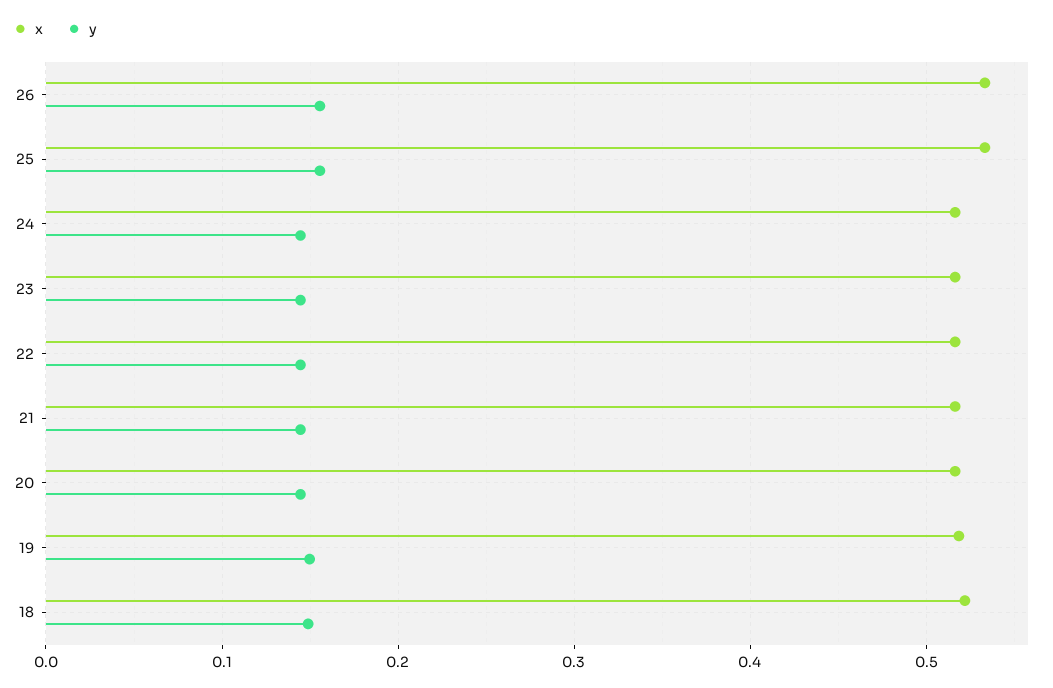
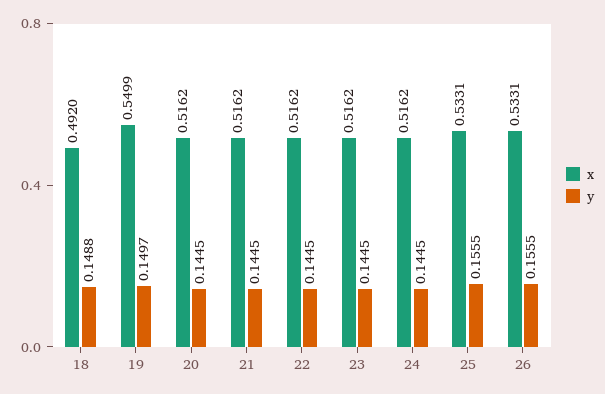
  {
    "x": {
      "26": 0.5331,
      "25": 0.5331,
      "24": 0.5162,
      "23": 0.5162,
      "22": 0.5162,
      "21": 0.5162,
      "20": 0.5162,
-     "19": 0.52,
+     "19": 0.5499,
-     "18": 0.52
+     "18": 0.492
    },
    "y": {
      "26": 0.1555,
      "25": 0.1555,
      "24": 0.1445,
      "23": 0.1445,
      "22": 0.1445,
      "21": 0.1445,
      "20": 0.1445,
      "19": 0.1497,
      "18": 0.1488
    }
  }

